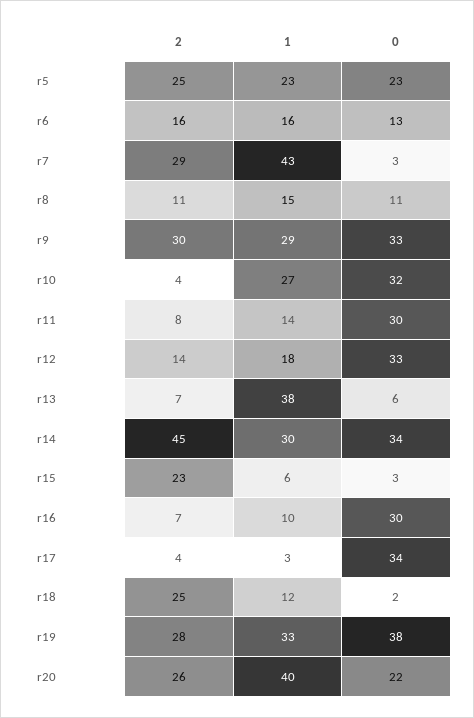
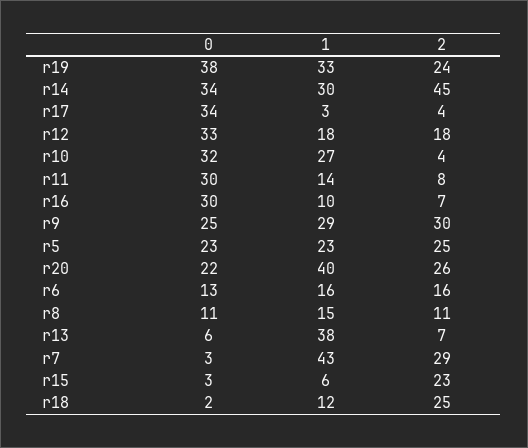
  {
    "2": {
      "r5": 25,
      "r6": 16,
      "r7": 29,
      "r8": 11,
      "r9": 30,
      "r10": 4,
      "r11": 8,
-     "r12": 14,
+     "r12": 18,
      "r13": 7,
      "r14": 45,
      "r15": 23,
      "r16": 7,
      "r17": 4,
      "r18": 25,
-     "r19": 28,
+     "r19": 24,
      "r20": 26
    },
    "1": {
      "r5": 23,
      "r6": 16,
      "r7": 43,
      "r8": 15,
      "r9": 29,
      "r10": 27,
      "r11": 14,
      "r12": 18,
      "r13": 38,
      "r14": 30,
      "r15": 6,
      "r16": 10,
      "r17": 3,
      "r18": 12,
      "r19": 33,
      "r20": 40
    },
    "0": {
      "r5": 23,
      "r6": 13,
      "r7": 3,
      "r8": 11,
-     "r9": 33,
+     "r9": 25,
      "r10": 32,
      "r11": 30,
      "r12": 33,
      "r13": 6,
      "r14": 34,
      "r15": 3,
      "r16": 30,
      "r17": 34,
      "r18": 2,
      "r19": 38,
      "r20": 22
    }
  }

